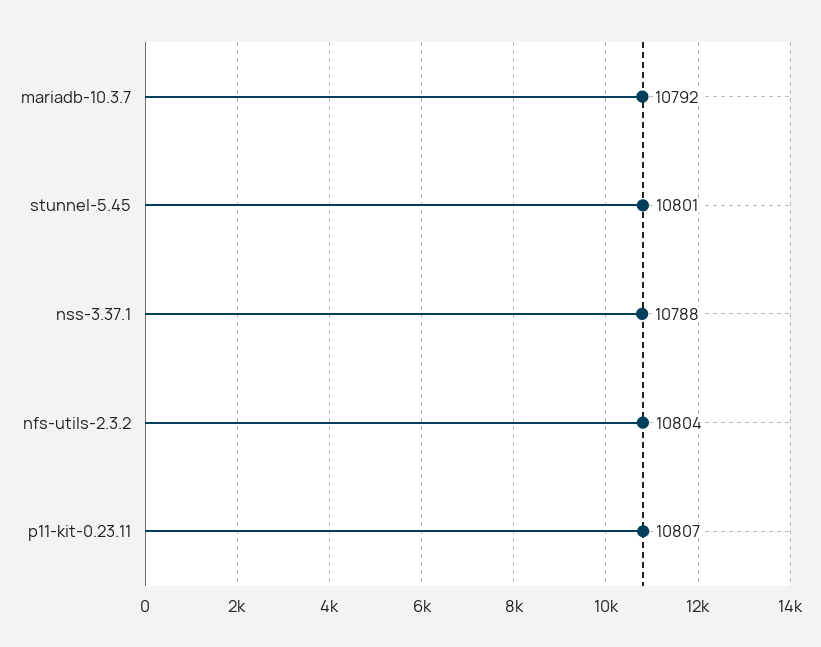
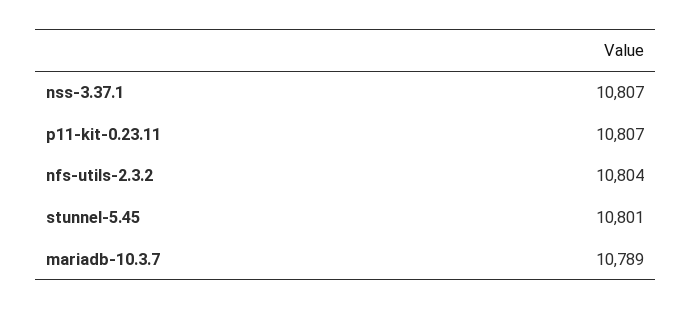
  {
-   "mariadb-10.3.7": 10792,
+   "mariadb-10.3.7": 10789,
    "stunnel-5.45": 10801,
-   "nss-3.37.1": 10788,
+   "nss-3.37.1": 10807,
    "nfs-utils-2.3.2": 10804,
    "p11-kit-0.23.11": 10807
  }

